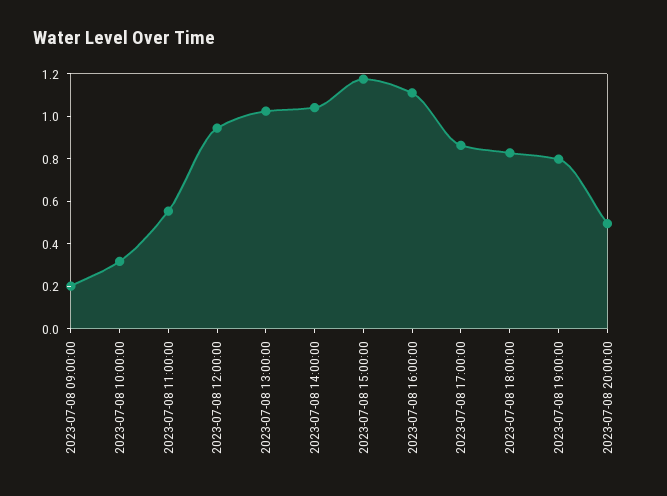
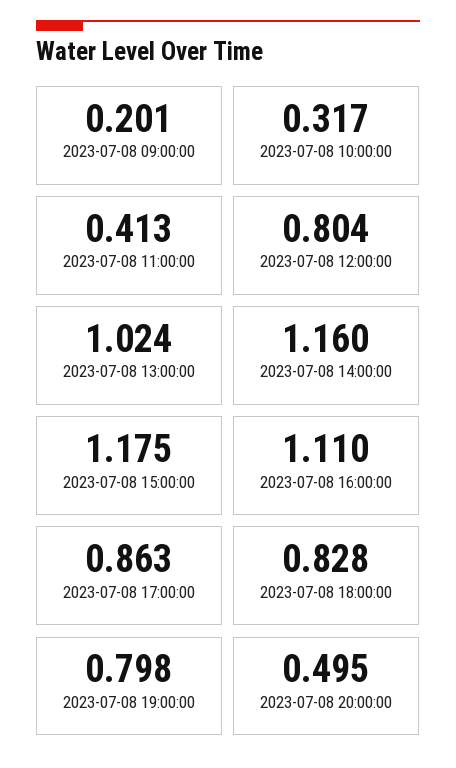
  {
    "2023-07-08 09:00:00": 0.201,
    "2023-07-08 10:00:00": 0.317,
-   "2023-07-08 11:00:00": 0.55,
+   "2023-07-08 11:00:00": 0.413,
-   "2023-07-08 12:00:00": 0.95,
+   "2023-07-08 12:00:00": 0.804,
    "2023-07-08 13:00:00": 1.024,
-   "2023-07-08 14:00:00": 1.05,
+   "2023-07-08 14:00:00": 1.16,
    "2023-07-08 15:00:00": 1.175,
    "2023-07-08 16:00:00": 1.11,
    "2023-07-08 17:00:00": 0.863,
    "2023-07-08 18:00:00": 0.828,
    "2023-07-08 19:00:00": 0.798,
    "2023-07-08 20:00:00": 0.495
  }

